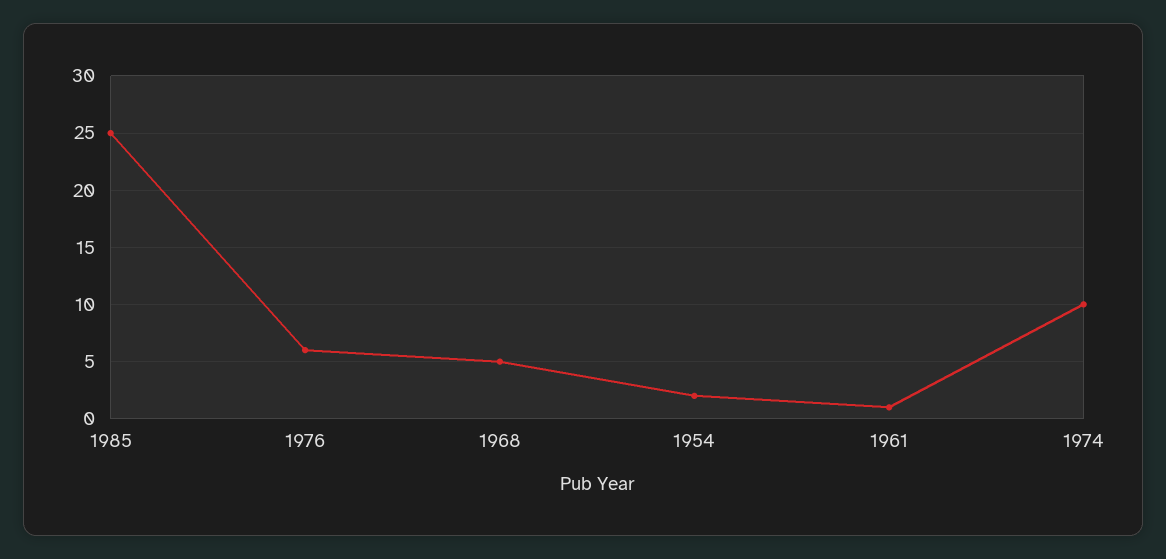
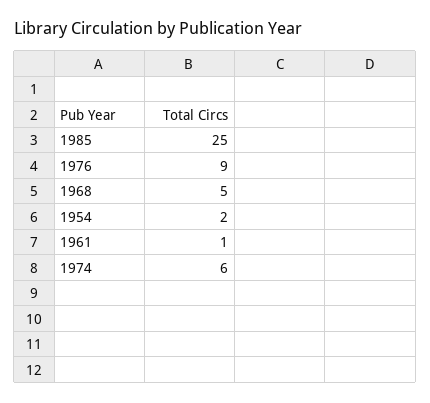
  {
    "1985": 25,
-   "1976": 6,
+   "1976": 9,
    "1968": 5,
    "1954": 2,
    "1961": 1,
-   "1974": 10
+   "1974": 6
  }

